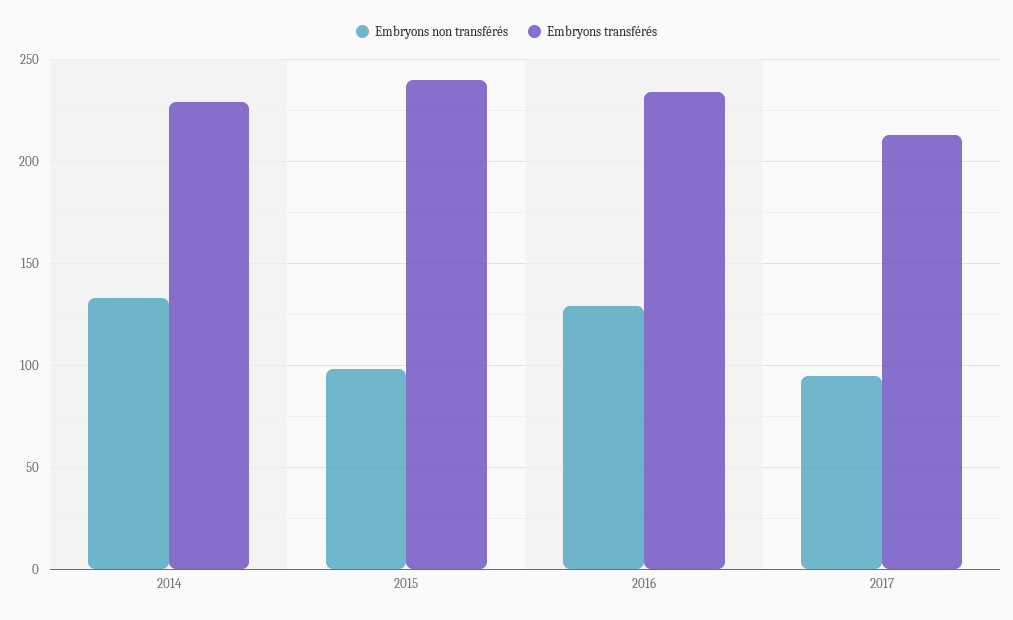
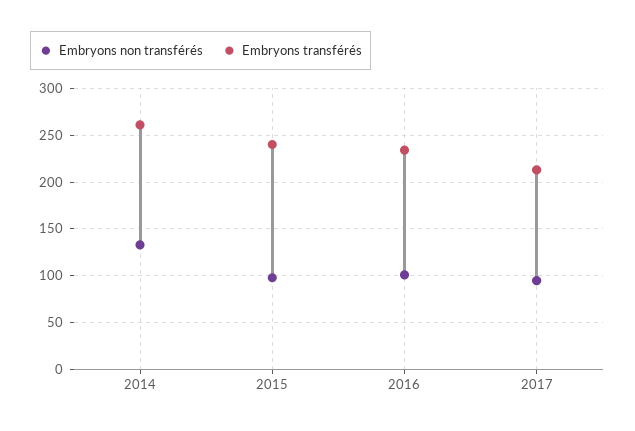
  {
    "Embryons non transférés": {
      "2014": 135,
      "2015": 100,
-     "2016": 130,
+     "2016": 100,
      "2017": 95
    },
    "Embryons transférés": {
-     "2014": 230,
+     "2014": 260,
      "2015": 240,
      "2016": 235,
      "2017": 215
    }
  }

